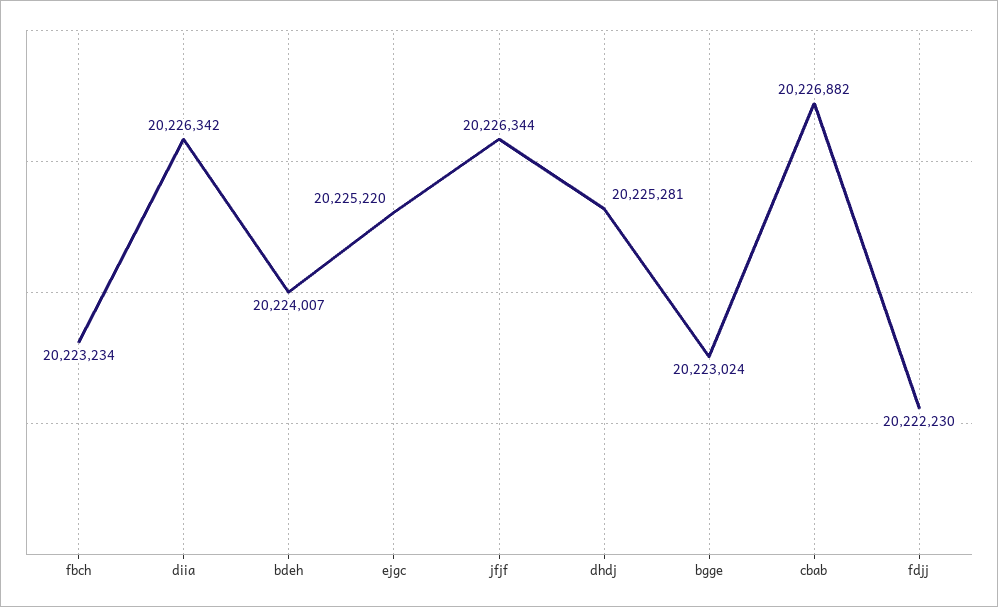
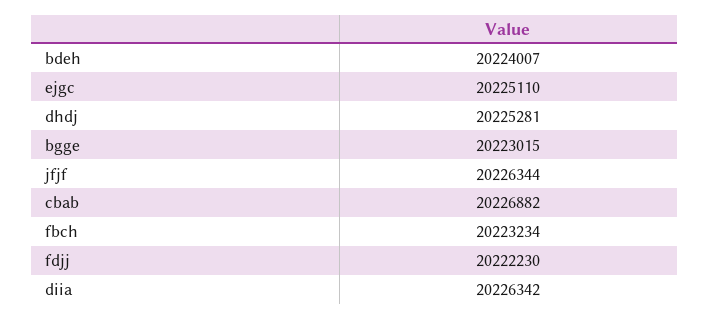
  {
    "fbch": 20223234,
    "diia": 20226342,
    "bdeh": 20224007,
-   "ejgc": 20225220,
+   "ejgc": 20225110,
    "jfjf": 20226344,
    "dhdj": 20225281,
-   "bgge": 20223024,
+   "bgge": 20223015,
    "cbab": 20226882,
    "fdjj": 20222230
  }

